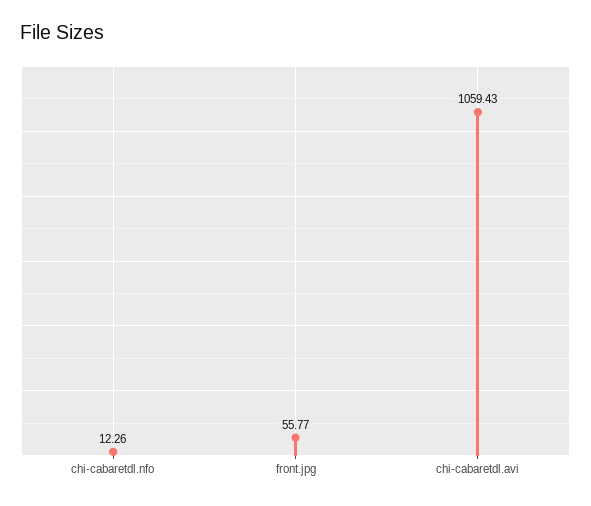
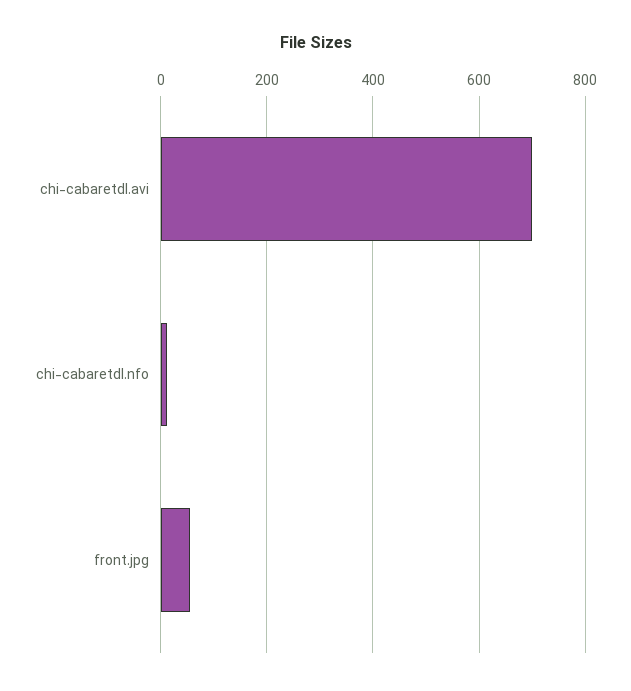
  {
    "chi-cabaretdl.nfo": 12.26,
    "front.jpg": 55.77,
-   "chi-cabaretdl.avi": 1059.43
+   "chi-cabaretdl.avi": 700
  }

